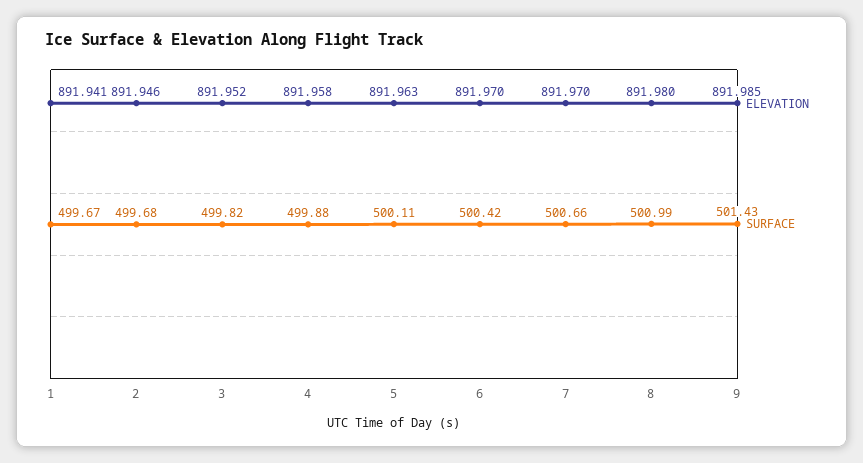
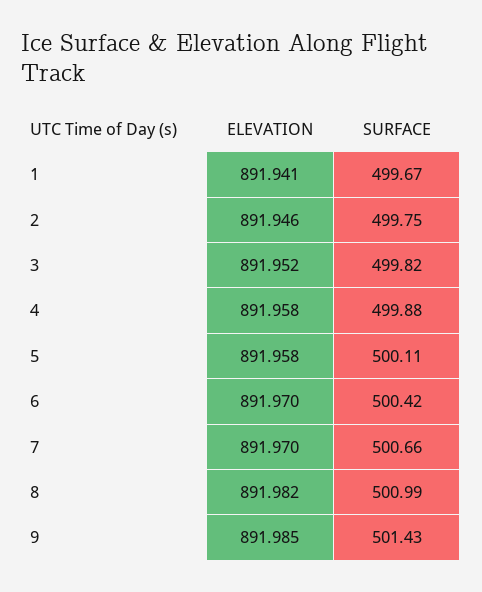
  {
    "ELEVATION": {
      "1": 891.941,
      "2": 891.946,
      "3": 891.952,
      "4": 891.958,
-     "5": 891.963,
+     "5": 891.958,
      "6": 891.97,
      "7": 891.97,
-     "8": 891.98,
+     "8": 891.982,
      "9": 891.985
    },
    "SURFACE": {
      "1": 499.67,
-     "2": 499.68,
+     "2": 499.75,
      "3": 499.82,
      "4": 499.88,
      "5": 500.11,
      "6": 500.42,
      "7": 500.66,
      "8": 500.99,
      "9": 501.43
    }
  }

